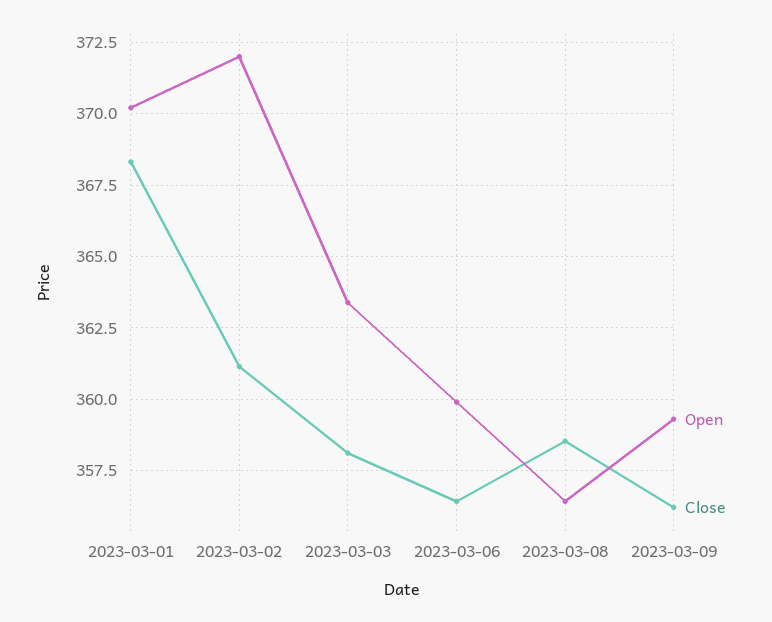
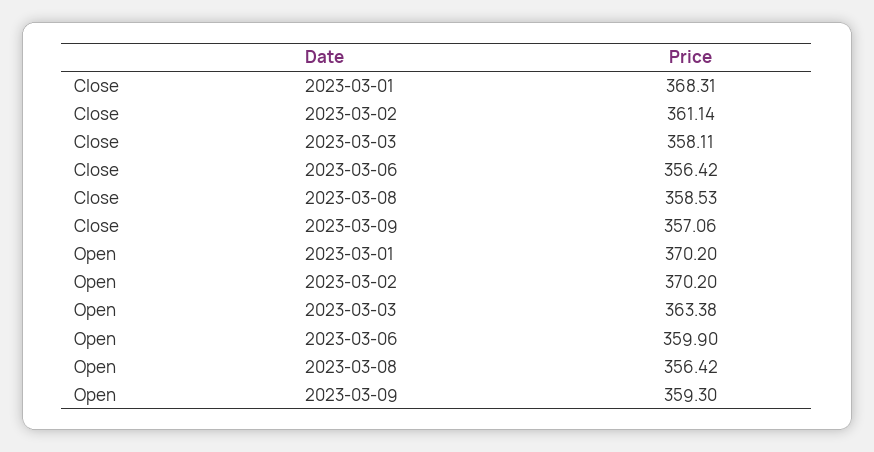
  {
    "Open": {
      "2023-03-01": 370.2,
-     "2023-03-02": 372,
+     "2023-03-02": 370.2,
      "2023-03-03": 363.38,
      "2023-03-06": 359.9,
      "2023-03-08": 356.42,
      "2023-03-09": 359.3
    },
    "Close": {
      "2023-03-01": 368.31,
      "2023-03-02": 361.14,
      "2023-03-03": 358.11,
      "2023-03-06": 356.42,
      "2023-03-08": 358.53,
-     "2023-03-09": 356.25
+     "2023-03-09": 357.06
    }
  }

